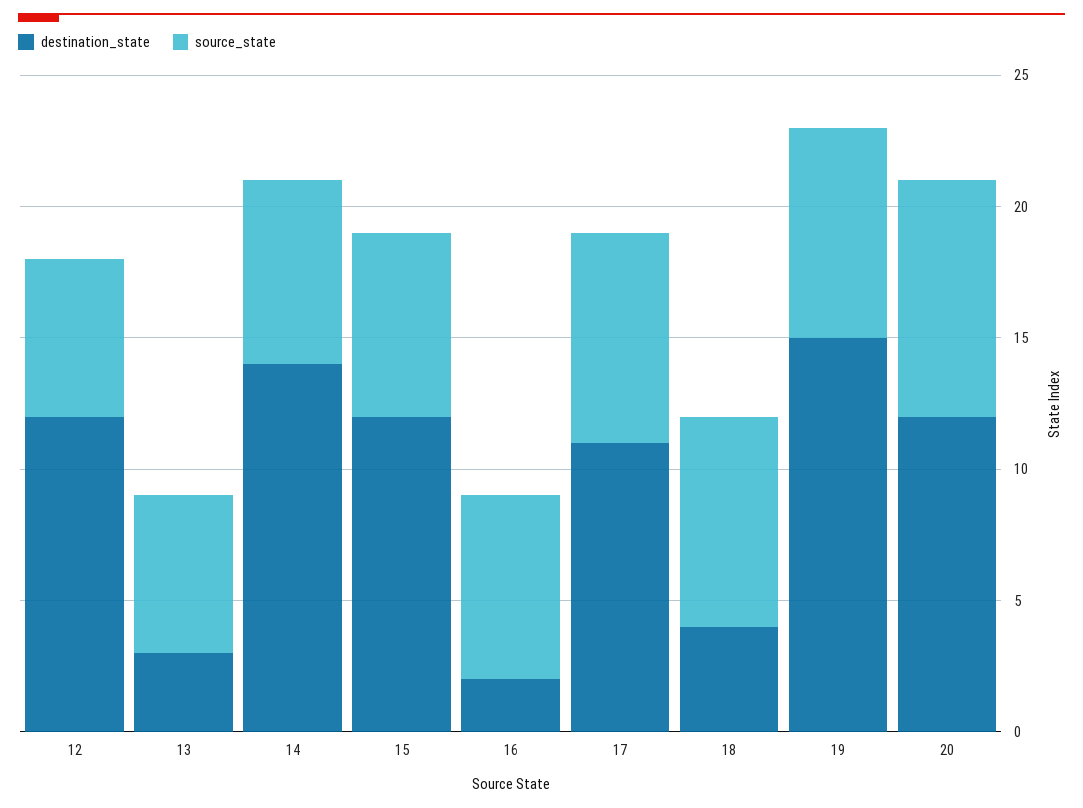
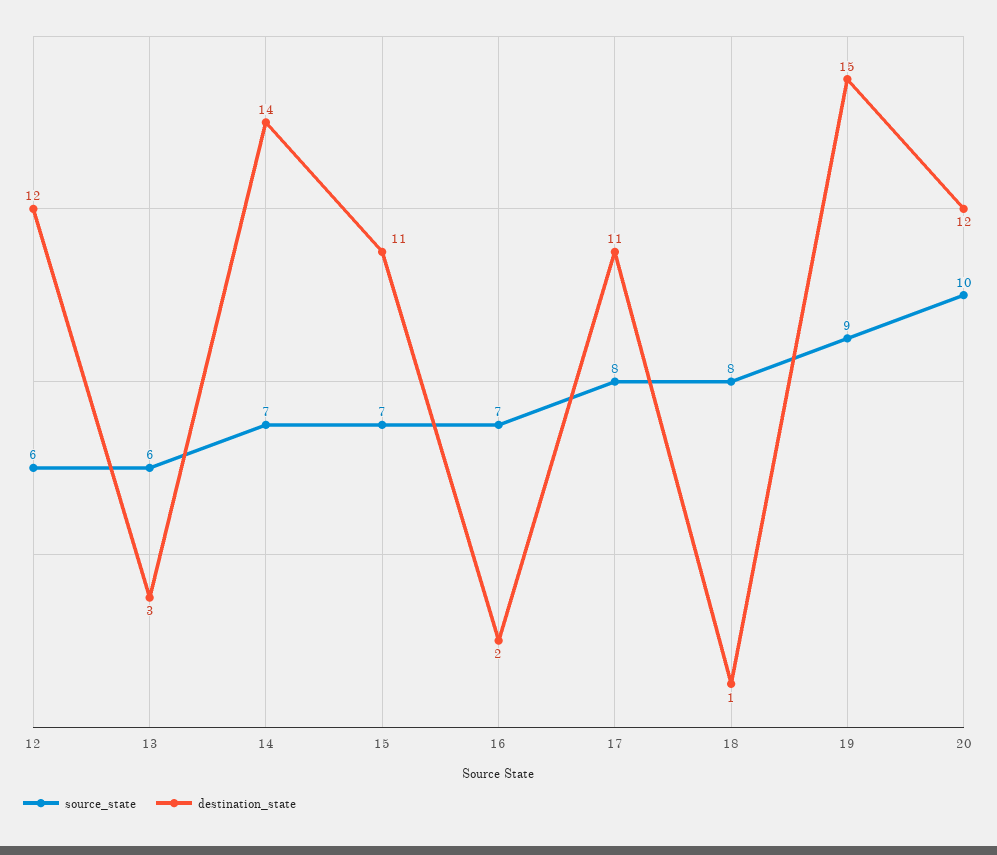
  {
    "destination_state": {
      "12": 12,
      "13": 3,
      "14": 14,
-     "15": 12,
+     "15": 11,
      "16": 2,
      "17": 11,
-     "18": 4,
+     "18": 1,
      "19": 15,
      "20": 12
    },
    "source_state": {
      "12": 6,
      "13": 6,
      "14": 7,
      "15": 7,
      "16": 7,
      "17": 8,
      "18": 8,
-     "19": 8,
+     "19": 9,
-     "20": 9
+     "20": 10
    }
  }

